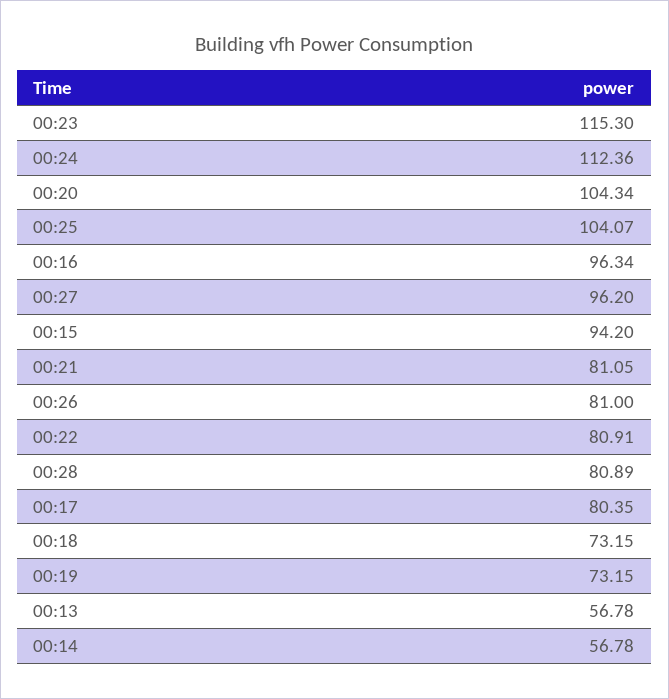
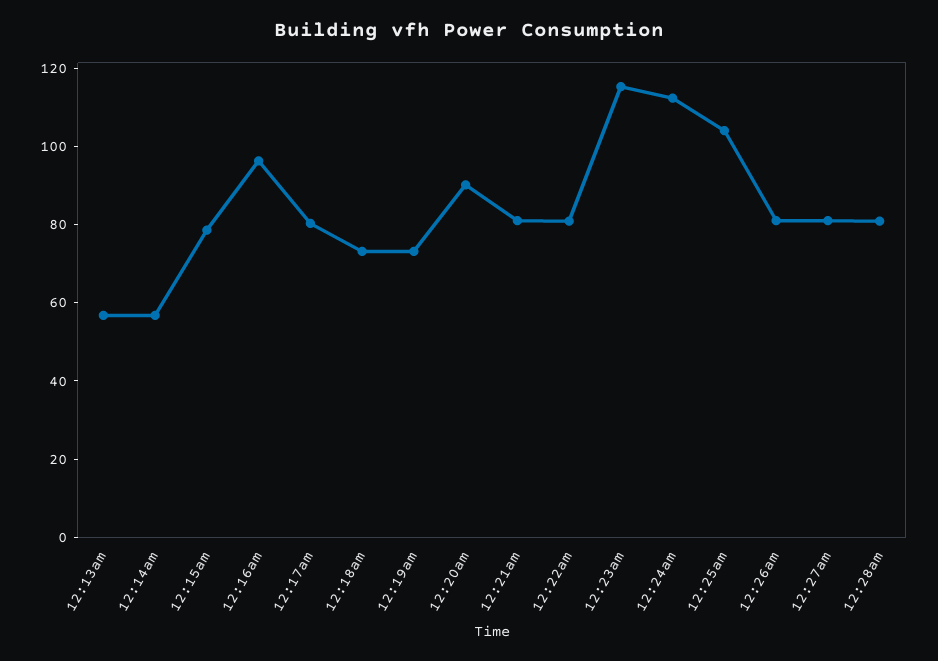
  {
    "00:23": 115.3,
    "00:24": 112.36,
-   "00:20": 104.34,
+   "00:20": 90,
    "00:25": 104.07,
    "00:16": 96.34,
-   "00:27": 96.2,
+   "00:27": 80,
-   "00:15": 94.2,
+   "00:15": 80,
    "00:21": 81.05,
    "00:26": 81,
    "00:22": 80.91,
    "00:28": 80.89,
    "00:17": 80.35,
    "00:18": 73.15,
    "00:19": 73.15,
    "00:13": 56.78,
    "00:14": 56.78
  }

